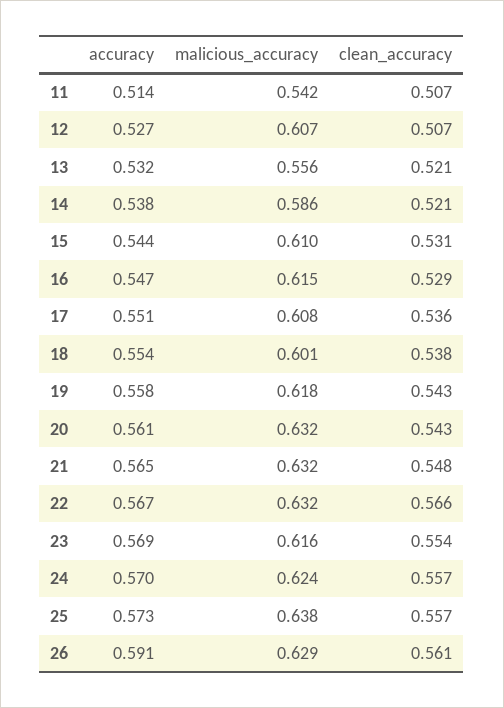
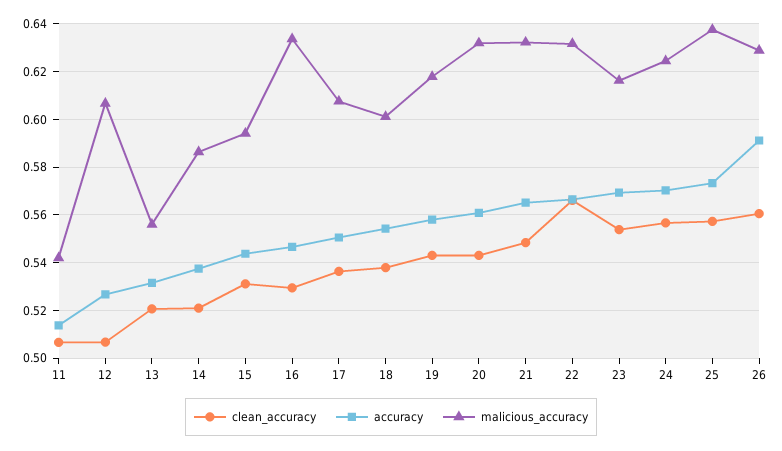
  {
    "accuracy": {
      "11": 0.514,
      "12": 0.527,
      "13": 0.532,
      "14": 0.538,
      "15": 0.544,
      "16": 0.547,
      "17": 0.551,
      "18": 0.554,
      "19": 0.558,
      "20": 0.561,
      "21": 0.565,
      "22": 0.567,
      "23": 0.569,
      "24": 0.57,
      "25": 0.573,
      "26": 0.591
    },
    "malicious_accuracy": {
      "11": 0.542,
      "12": 0.607,
      "13": 0.556,
      "14": 0.586,
-     "15": 0.61,
+     "15": 0.595,
-     "16": 0.615,
+     "16": 0.635,
      "17": 0.608,
      "18": 0.601,
      "19": 0.618,
      "20": 0.632,
      "21": 0.632,
      "22": 0.632,
      "23": 0.616,
      "24": 0.624,
      "25": 0.638,
      "26": 0.629
    },
    "clean_accuracy": {
      "11": 0.507,
      "12": 0.507,
      "13": 0.521,
      "14": 0.521,
      "15": 0.531,
      "16": 0.529,
      "17": 0.536,
      "18": 0.538,
      "19": 0.543,
      "20": 0.543,
      "21": 0.548,
      "22": 0.566,
      "23": 0.554,
      "24": 0.557,
      "25": 0.557,
      "26": 0.561
    }
  }

